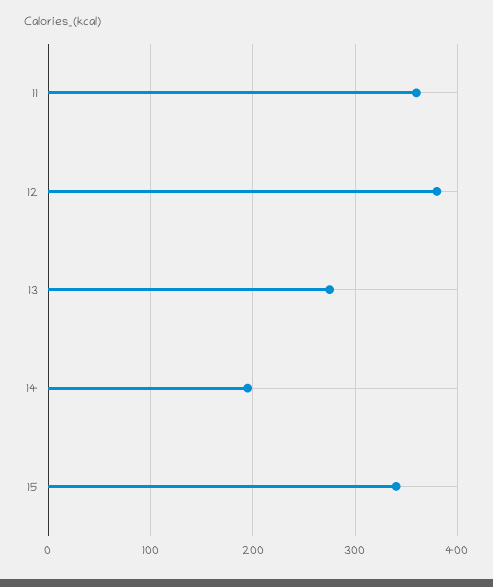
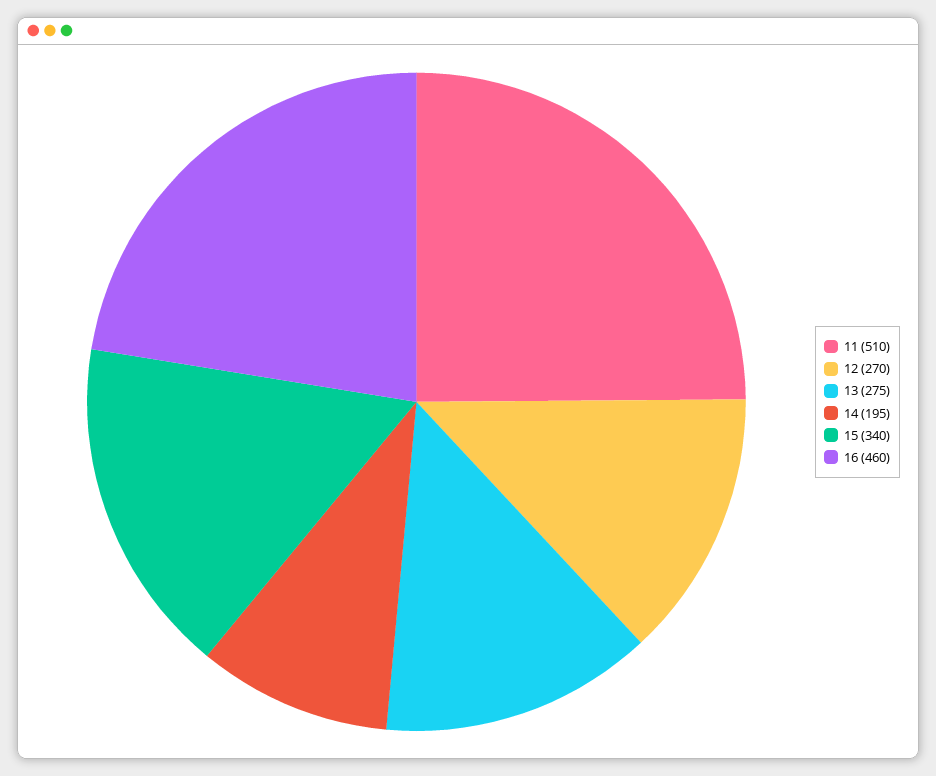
  {
-   "11": 360,
+   "11": 510,
-   "12": 380,
+   "12": 270,
    "13": 275,
    "14": 195,
-   "15": 340
+   "15": 340,
+   "16": 460
  }

